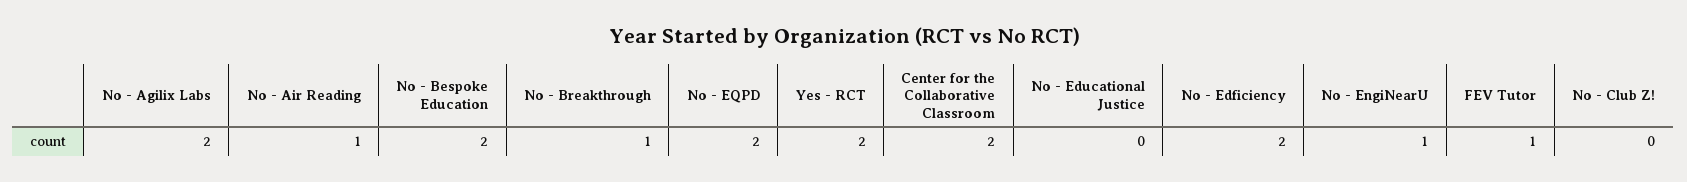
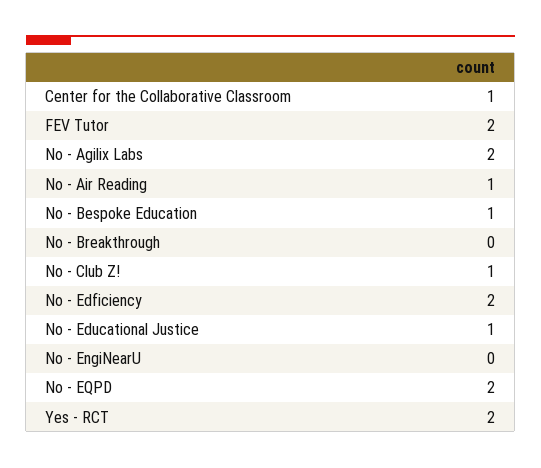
  {
    "No - Agilix Labs": 2,
    "No - Air Reading": 1,
-   "No - Bespoke Education": 2,
+   "No - Bespoke Education": 1,
-   "No - Breakthrough": 1,
+   "No - Breakthrough": 0,
    "No - EQPD": 2,
    "Yes - RCT": 2,
-   "Center for the Collaborative Classroom": 2,
+   "Center for the Collaborative Classroom": 1,
-   "No - Educational Justice": 0,
+   "No - Educational Justice": 1,
    "No - Edficiency": 2,
-   "No - EngiNearU": 1,
+   "No - EngiNearU": 0,
-   "FEV Tutor": 1,
+   "FEV Tutor": 2,
-   "No - Club Z!": 0
+   "No - Club Z!": 1
  }

